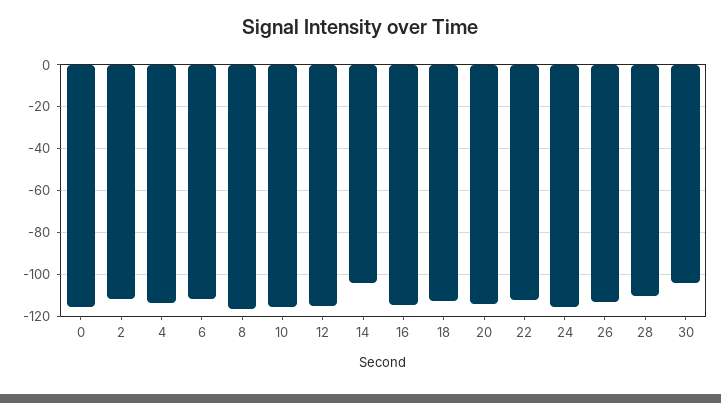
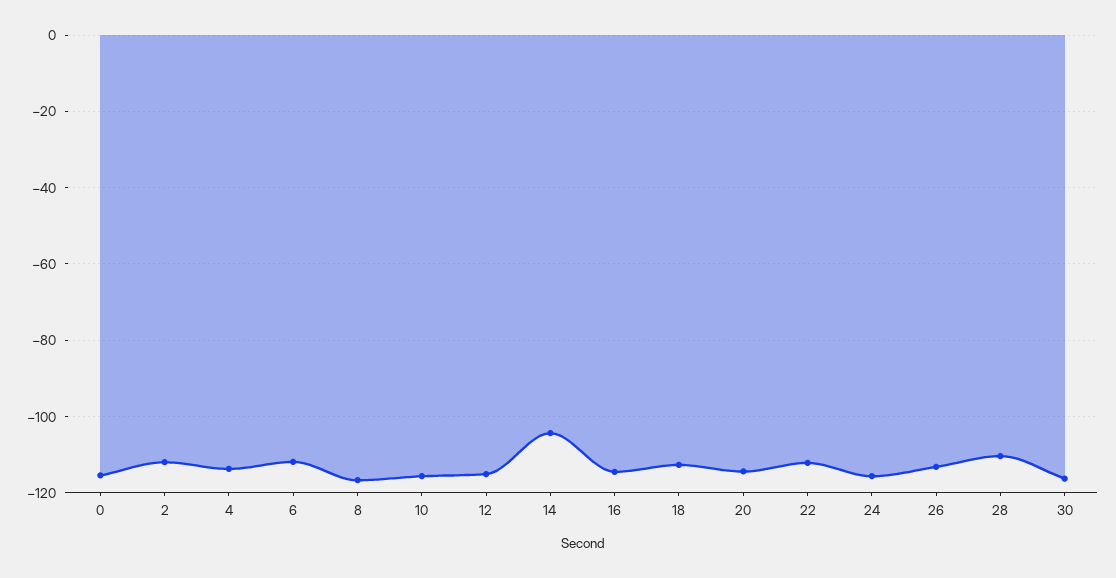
  {
    "0": -116,
    "2": -112,
    "4": -114,
    "6": -112,
    "8": -116,
    "10": -116,
    "12": -116,
    "14": -104,
    "16": -114,
    "18": -112,
    "20": -114,
    "22": -112,
    "24": -116,
    "26": -114,
    "28": -110,
-   "30": -105
+   "30": -116
  }

